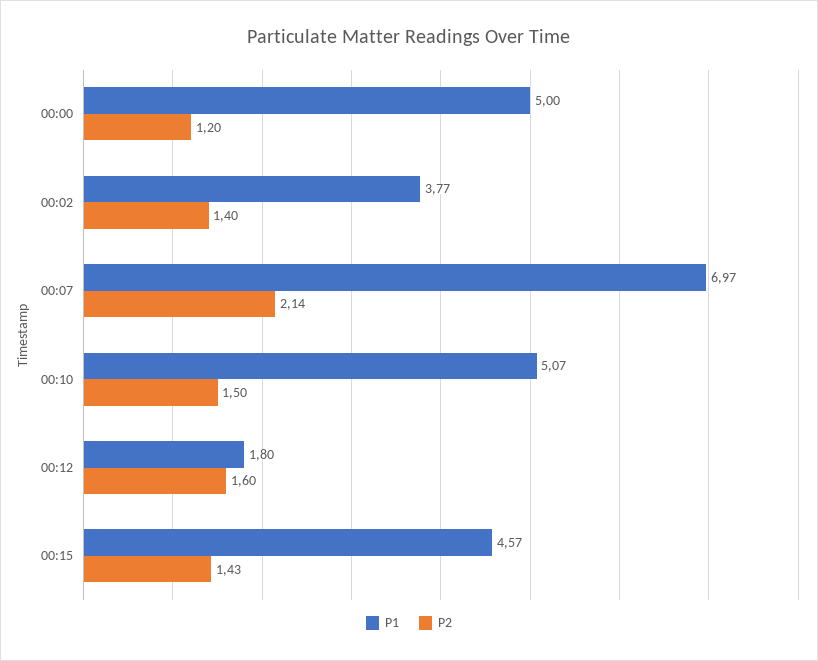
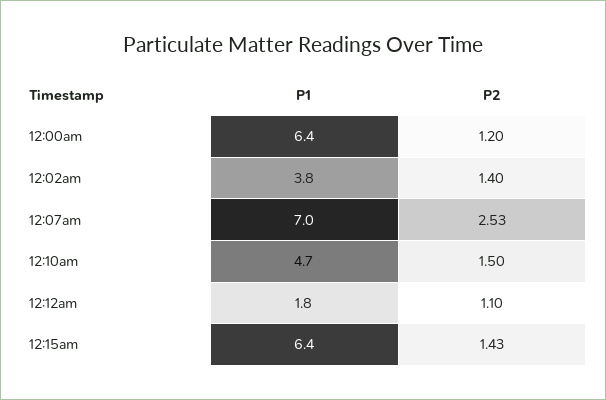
  {
    "P1": {
-     "00:00": 5,
+     "00:00": 6.4,
      "00:02": 3.77,
      "00:07": 6.97,
-     "00:10": 5.07,
+     "00:10": 4.7,
      "00:12": 1.8,
-     "00:15": 4.57
+     "00:15": 6.4
    },
    "P2": {
      "00:00": 1.2,
      "00:02": 1.4,
-     "00:07": 2.14,
+     "00:07": 2.53,
      "00:10": 1.5,
-     "00:12": 1.6,
+     "00:12": 1.1,
      "00:15": 1.43
    }
  }

